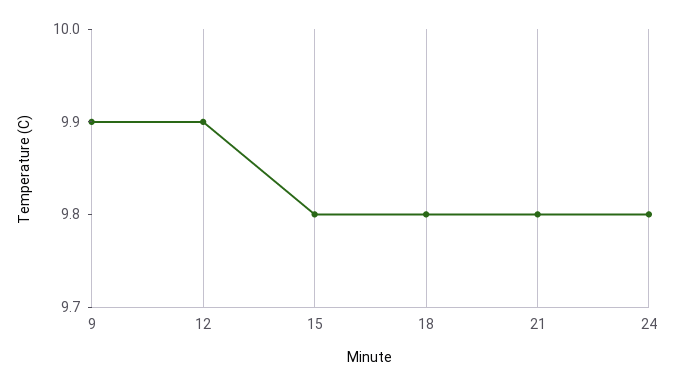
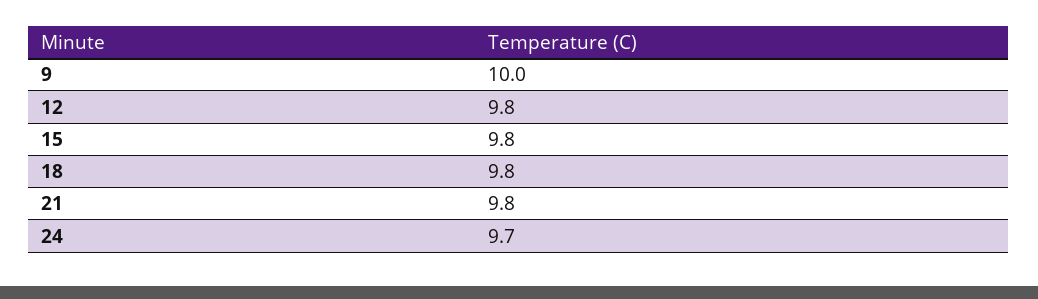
  {
-   "9": 9.9,
+   "9": 10,
-   "12": 9.9,
+   "12": 9.8,
    "15": 9.8,
    "18": 9.8,
    "21": 9.8,
-   "24": 9.8
+   "24": 9.7
  }

